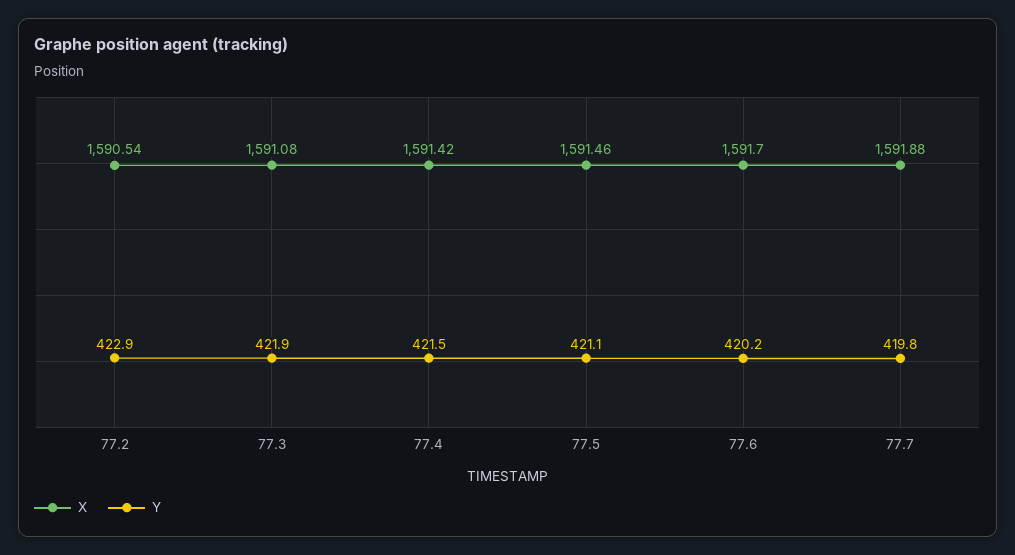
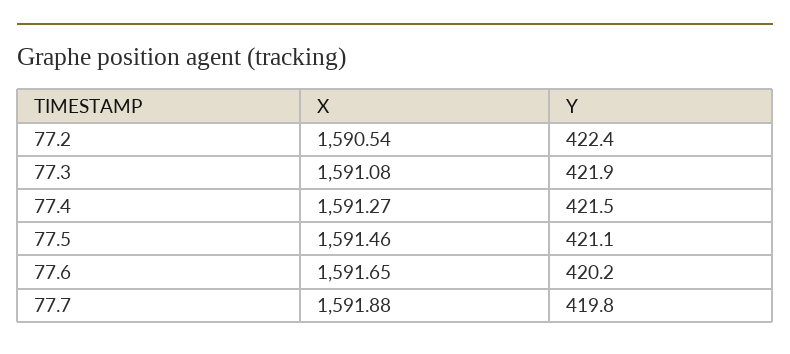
  {
    "X": {
      "77.2": 1590.54,
      "77.3": 1591.08,
-     "77.4": 1591.42,
+     "77.4": 1591.27,
      "77.5": 1591.46,
-     "77.6": 1591.7,
+     "77.6": 1591.65,
      "77.7": 1591.88
    },
    "Y": {
-     "77.2": 422.9,
+     "77.2": 422.4,
      "77.3": 421.9,
      "77.4": 421.5,
      "77.5": 421.1,
      "77.6": 420.2,
      "77.7": 419.8
    }
  }

